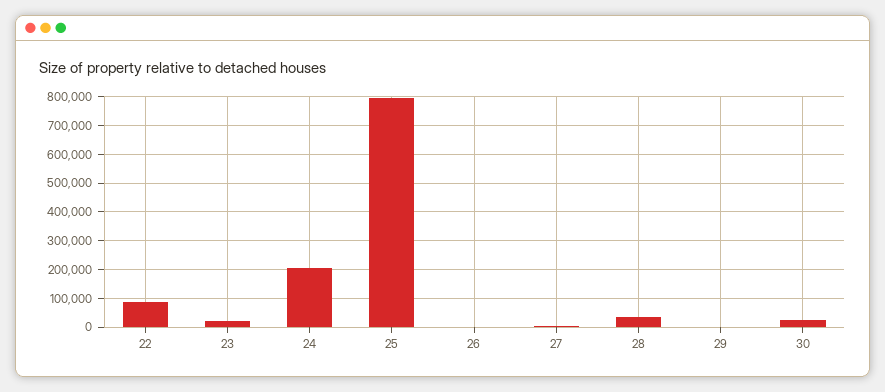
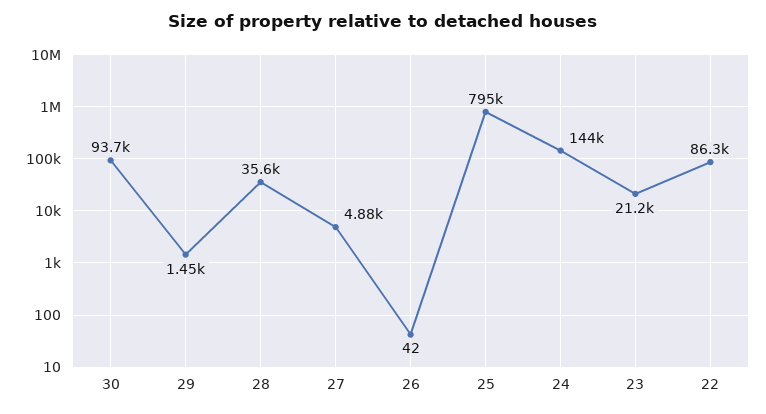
  {
    "22": 86300,
    "23": 21200,
-   "24": 200000,
+   "24": 144000,
    "25": 795000,
    "26": 42,
    "27": 4880,
    "28": 35600,
    "29": 1450,
-   "30": 25000
+   "30": 93700
  }

